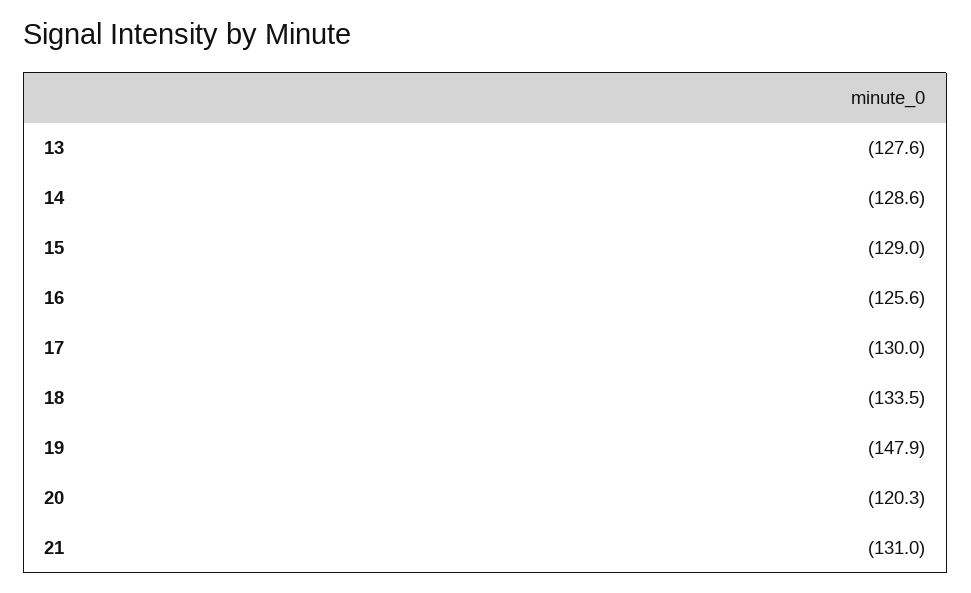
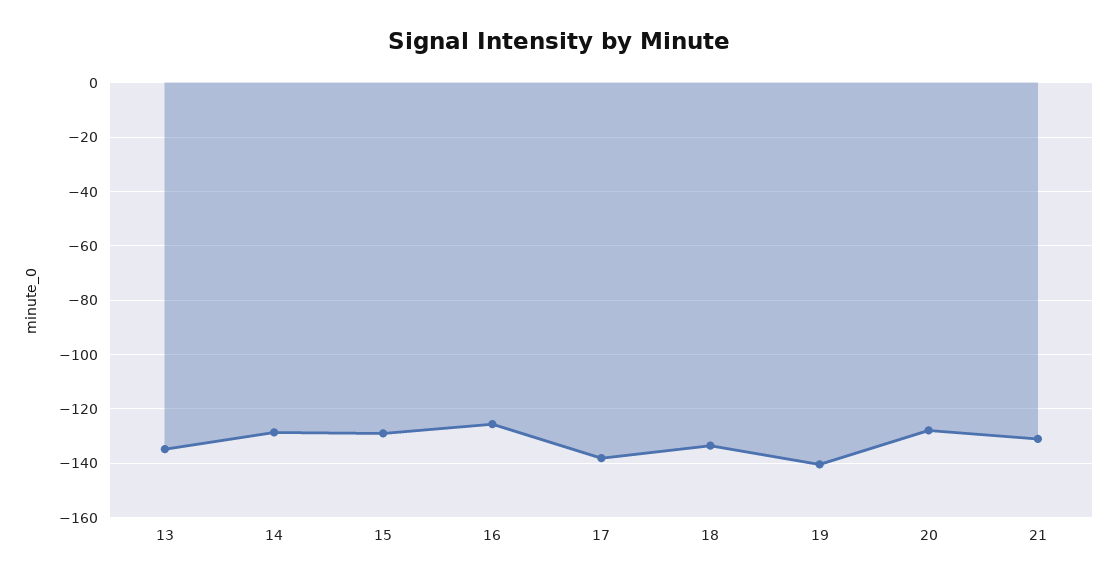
  {
-   "13": -127.6,
+   "13": -135,
    "14": -128.6,
    "15": -129,
    "16": -125.6,
-   "17": -130,
+   "17": -137.5,
    "18": -133.5,
-   "19": -147.9,
+   "19": -140,
-   "20": -120.3,
+   "20": -127.5,
    "21": -131
  }

